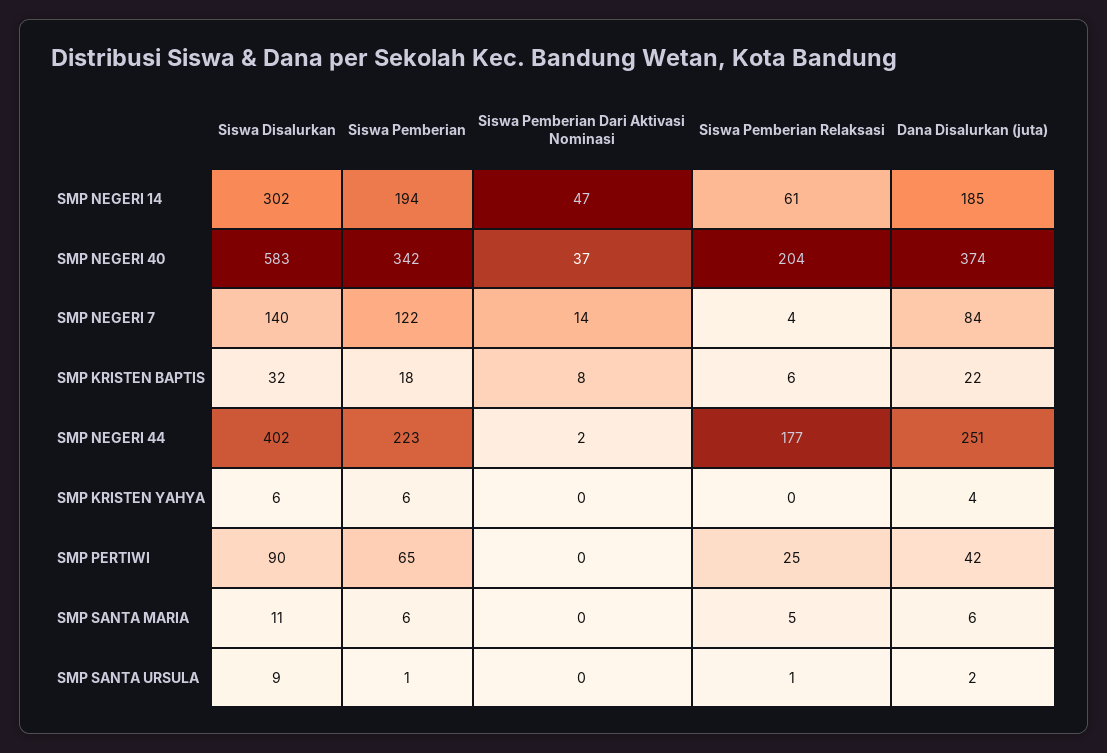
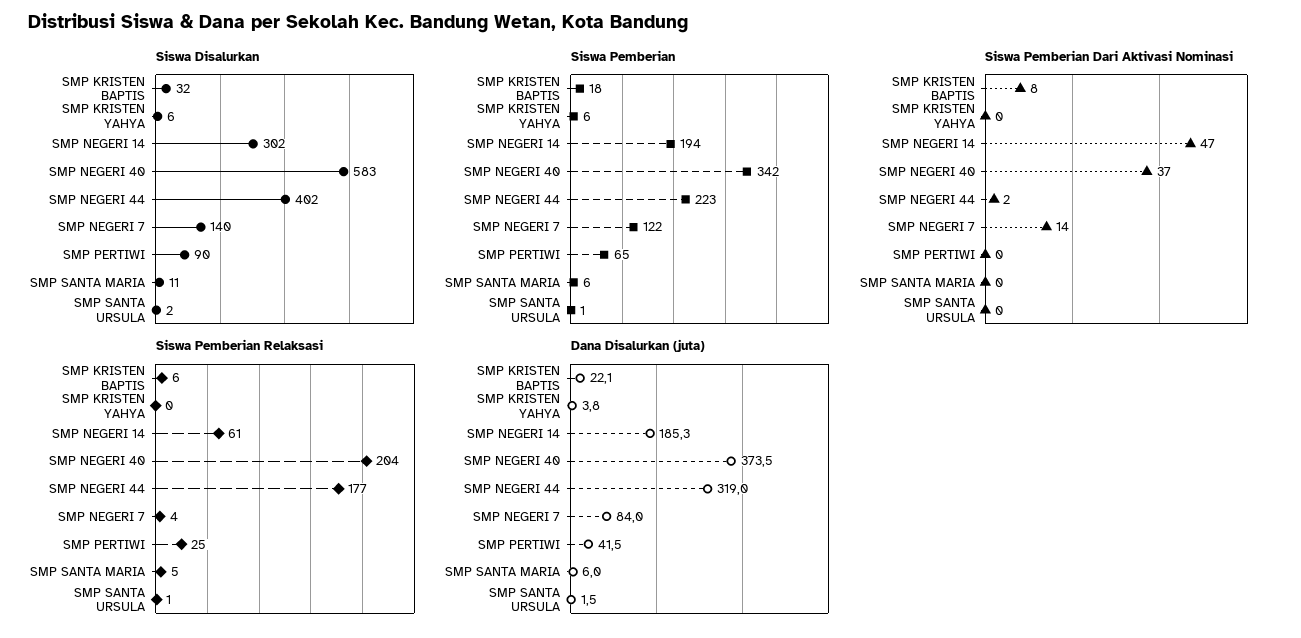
  {
    "Siswa Disalurkan": {
      "SMP NEGERI 14": 302,
      "SMP NEGERI 40": 583,
      "SMP NEGERI 7": 140,
      "SMP KRISTEN BAPTIS": 32,
      "SMP NEGERI 44": 402,
      "SMP KRISTEN YAHYA": 6,
      "SMP PERTIWI": 90,
      "SMP SANTA MARIA": 11,
-     "SMP SANTA URSULA": 9
+     "SMP SANTA URSULA": 2
    },
    "Siswa Pemberian": {
      "SMP NEGERI 14": 194,
      "SMP NEGERI 40": 342,
      "SMP NEGERI 7": 122,
      "SMP KRISTEN BAPTIS": 18,
      "SMP NEGERI 44": 223,
      "SMP KRISTEN YAHYA": 6,
      "SMP PERTIWI": 65,
      "SMP SANTA MARIA": 6,
      "SMP SANTA URSULA": 1
    },
    "Siswa Pemberian Dari Aktivasi Nominasi": {
      "SMP NEGERI 14": 47,
      "SMP NEGERI 40": 37,
      "SMP NEGERI 7": 14,
      "SMP KRISTEN BAPTIS": 8,
      "SMP NEGERI 44": 2,
      "SMP KRISTEN YAHYA": 0,
      "SMP PERTIWI": 0,
      "SMP SANTA MARIA": 0,
      "SMP SANTA URSULA": 0
    },
    "Siswa Pemberian Relaksasi": {
      "SMP NEGERI 14": 61,
      "SMP NEGERI 40": 204,
      "SMP NEGERI 7": 4,
      "SMP KRISTEN BAPTIS": 6,
      "SMP NEGERI 44": 177,
      "SMP KRISTEN YAHYA": 0,
      "SMP PERTIWI": 25,
      "SMP SANTA MARIA": 5,
      "SMP SANTA URSULA": 1
    },
    "Dana Disalurkan (juta)": {
      "SMP NEGERI 14": 185.3,
      "SMP NEGERI 40": 373.5,
      "SMP NEGERI 7": 84,
      "SMP KRISTEN BAPTIS": 22.1,
-     "SMP NEGERI 44": 251,
+     "SMP NEGERI 44": 319,
      "SMP KRISTEN YAHYA": 3.8,
      "SMP PERTIWI": 41.5,
      "SMP SANTA MARIA": 6,
      "SMP SANTA URSULA": 1.5
    }
  }

